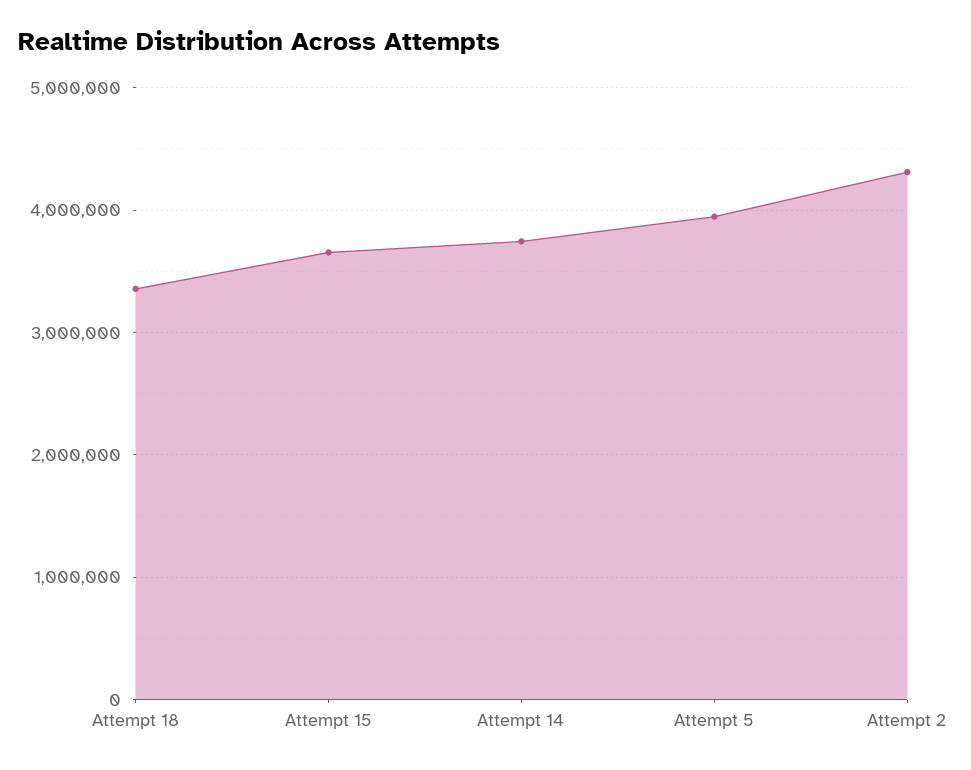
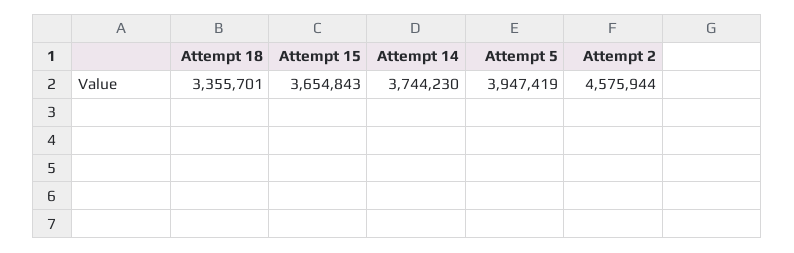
  {
    "Attempt 18": 3355701,
    "Attempt 15": 3654843,
    "Attempt 14": 3744230,
    "Attempt 5": 3947419,
-   "Attempt 2": 4300000
+   "Attempt 2": 4575944
  }

